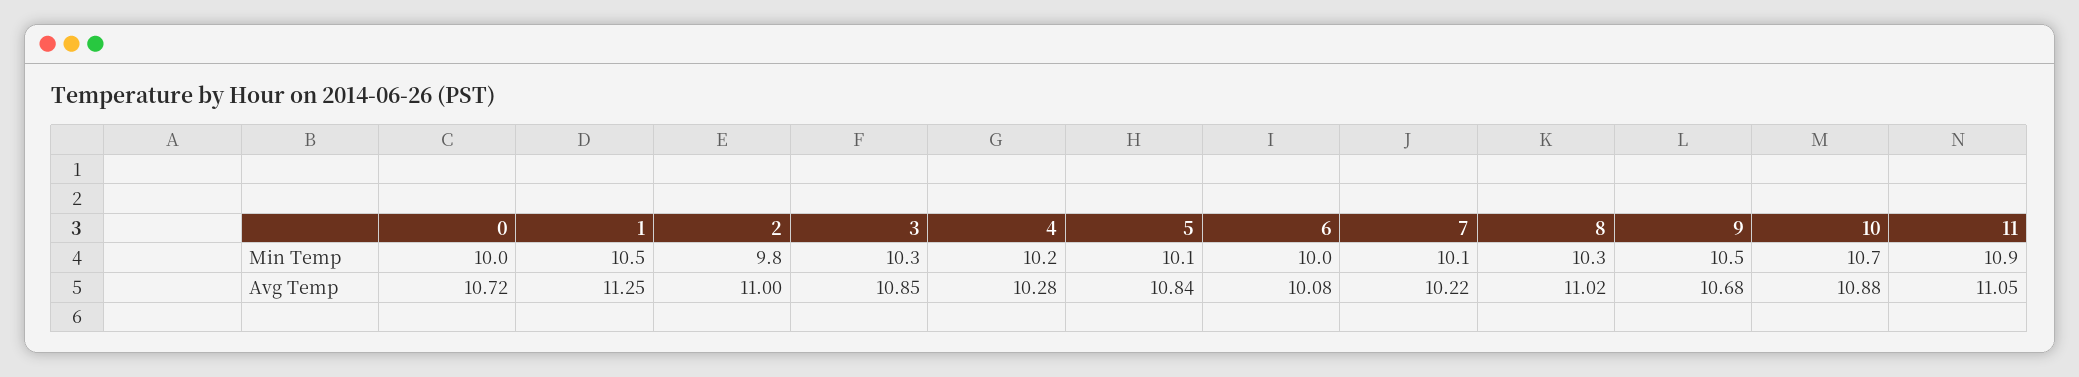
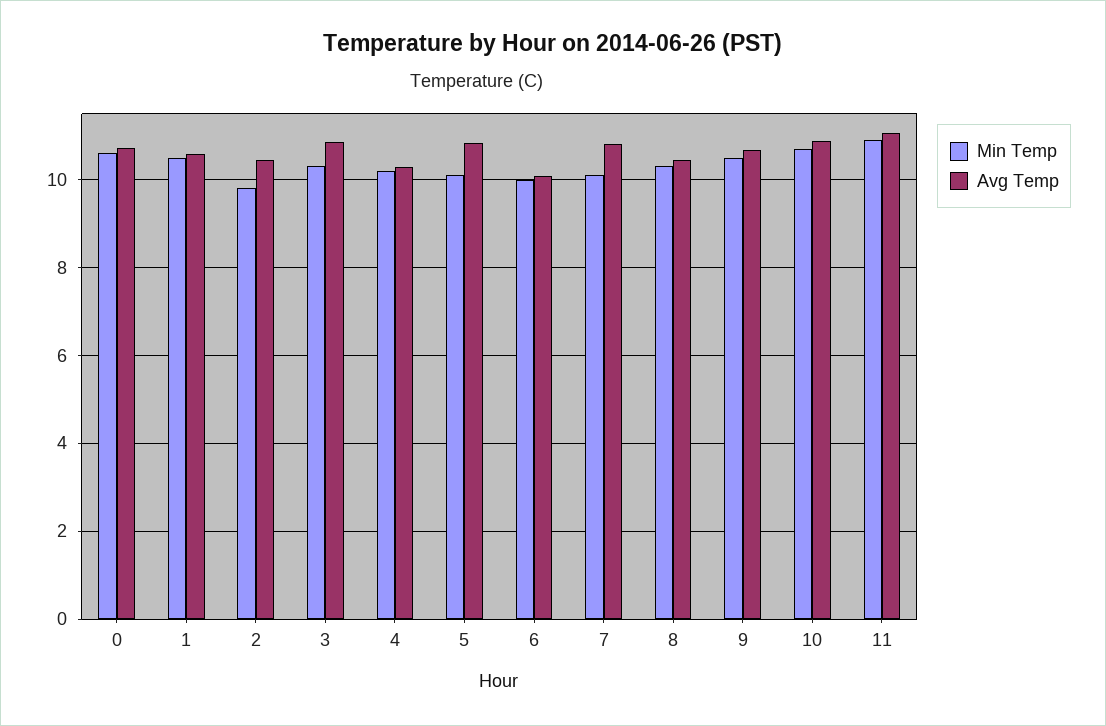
  {
    "Min Temp": {
-     "0": 10,
+     "0": 10.6,
      "1": 10.5,
      "2": 9.8,
      "3": 10.3,
      "4": 10.2,
      "5": 10.1,
      "6": 10,
      "7": 10.1,
      "8": 10.3,
      "9": 10.5,
      "10": 10.7,
      "11": 10.9
    },
    "Avg Temp": {
      "0": 10.72,
-     "1": 11.25,
+     "1": 10.6,
-     "2": 11,
+     "2": 10.4,
      "3": 10.85,
      "4": 10.28,
      "5": 10.84,
      "6": 10.08,
-     "7": 10.22,
+     "7": 10.8,
-     "8": 11.02,
+     "8": 10.4,
      "9": 10.68,
      "10": 10.88,
      "11": 11.05
    }
  }

